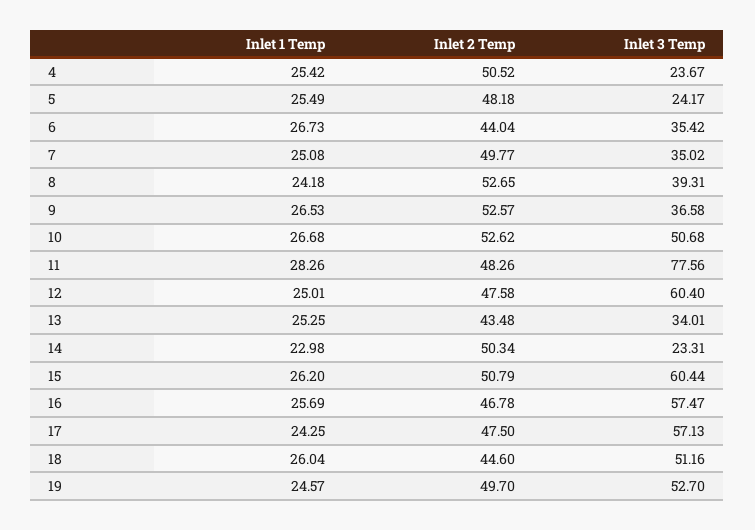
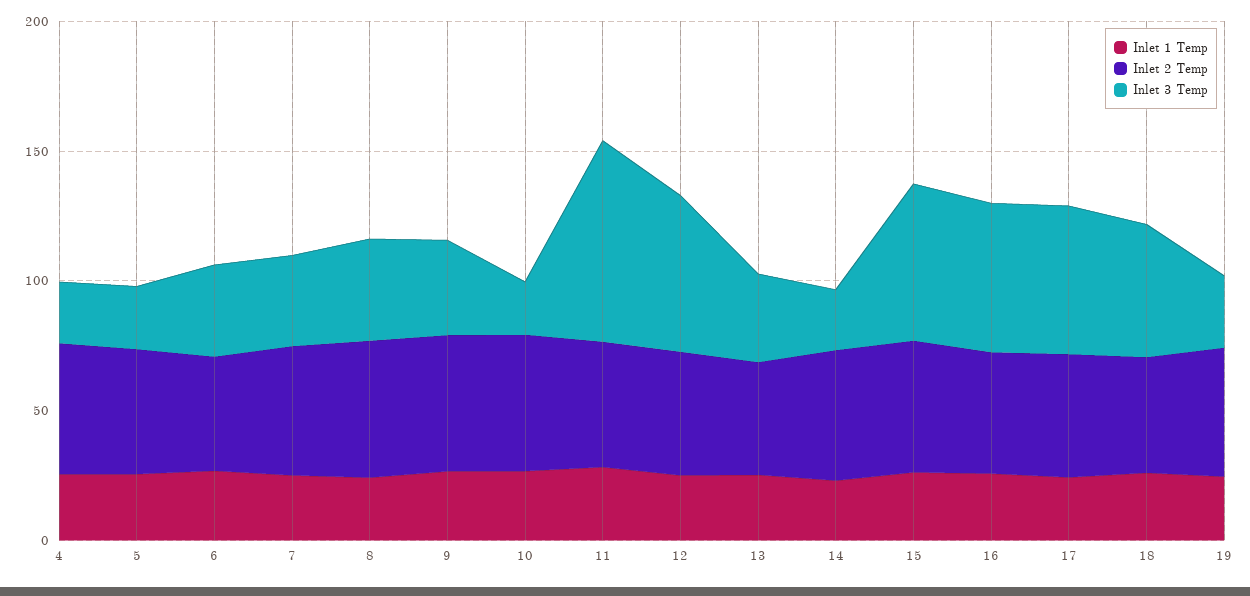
  {
    "Inlet 1 Temp": {
      "4": 25.42,
      "5": 25.49,
      "6": 26.73,
      "7": 25.08,
      "8": 24.18,
      "9": 26.53,
      "10": 26.68,
      "11": 28.26,
      "12": 25.01,
      "13": 25.25,
      "14": 22.98,
      "15": 26.2,
      "16": 25.69,
      "17": 24.25,
      "18": 26.04,
      "19": 24.57
    },
    "Inlet 2 Temp": {
      "4": 50.52,
      "5": 48.18,
      "6": 44.04,
      "7": 49.77,
      "8": 52.65,
      "9": 52.57,
      "10": 52.62,
      "11": 48.26,
      "12": 47.58,
      "13": 43.48,
      "14": 50.34,
      "15": 50.79,
      "16": 46.78,
      "17": 47.5,
      "18": 44.6,
      "19": 49.7
    },
    "Inlet 3 Temp": {
      "4": 23.67,
      "5": 24.17,
      "6": 35.42,
      "7": 35.02,
      "8": 39.31,
      "9": 36.58,
-     "10": 50.68,
+     "10": 20,
      "11": 77.56,
      "12": 60.4,
      "13": 34.01,
      "14": 23.31,
      "15": 60.44,
      "16": 57.47,
      "17": 57.13,
      "18": 51.16,
-     "19": 52.7
+     "19": 30
    }
  }

